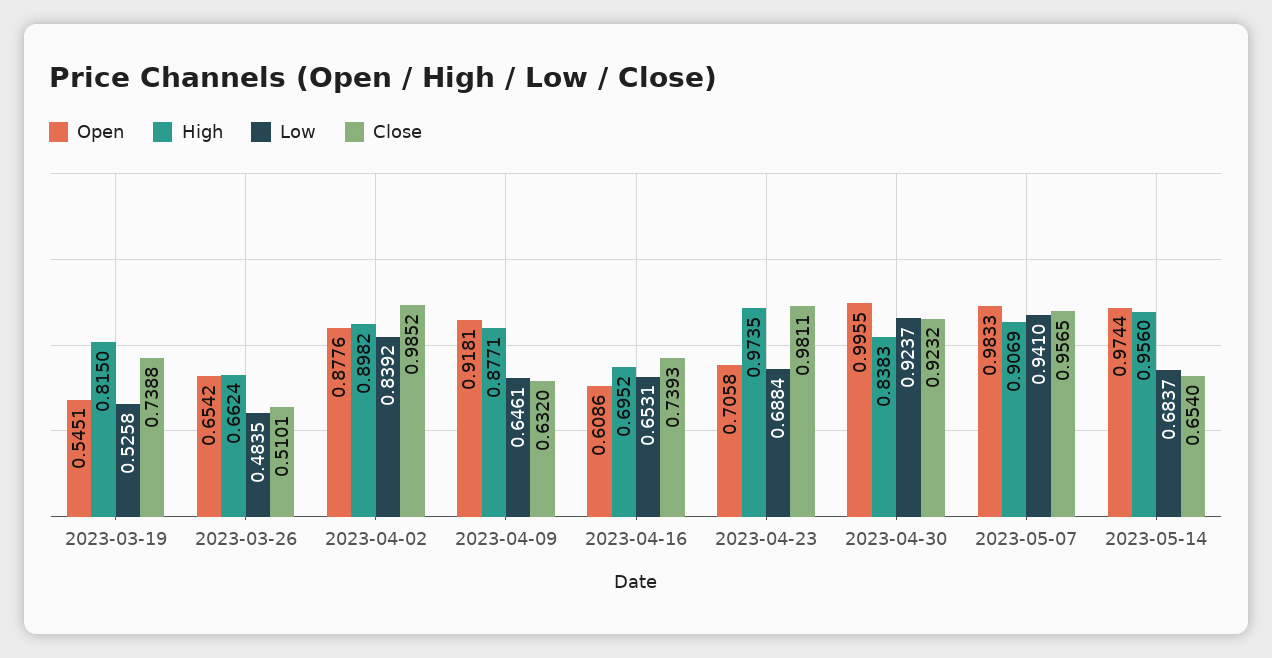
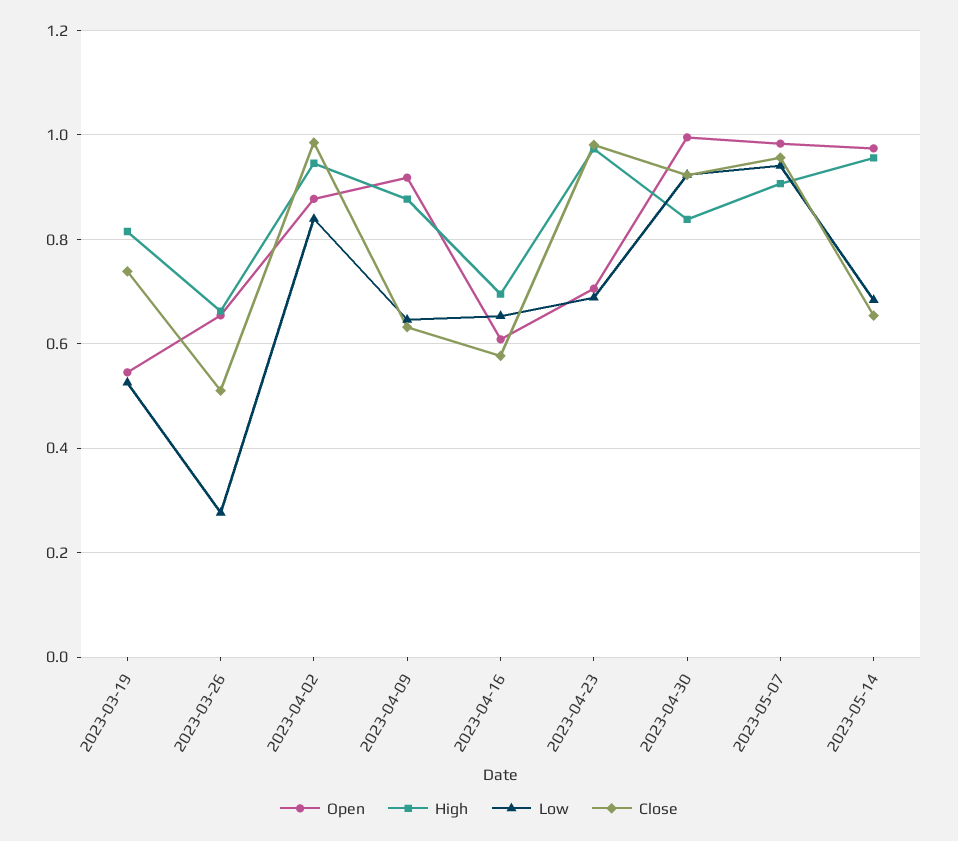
  {
    "Open": {
      "2023-03-19": 0.5451,
      "2023-03-26": 0.6542,
      "2023-04-02": 0.8776,
      "2023-04-09": 0.9181,
      "2023-04-16": 0.6086,
      "2023-04-23": 0.7058,
      "2023-04-30": 0.9955,
      "2023-05-07": 0.9833,
      "2023-05-14": 0.9744
    },
    "High": {
      "2023-03-19": 0.815,
      "2023-03-26": 0.6624,
-     "2023-04-02": 0.8982,
+     "2023-04-02": 0.94,
      "2023-04-09": 0.8771,
      "2023-04-16": 0.6952,
      "2023-04-23": 0.9735,
      "2023-04-30": 0.8383,
      "2023-05-07": 0.9069,
      "2023-05-14": 0.956
    },
    "Low": {
      "2023-03-19": 0.5258,
-     "2023-03-26": 0.4835,
+     "2023-03-26": 0.28,
      "2023-04-02": 0.8392,
      "2023-04-09": 0.6461,
      "2023-04-16": 0.6531,
      "2023-04-23": 0.6884,
      "2023-04-30": 0.9237,
      "2023-05-07": 0.941,
      "2023-05-14": 0.6837
    },
    "Close": {
      "2023-03-19": 0.7388,
      "2023-03-26": 0.5101,
      "2023-04-02": 0.9852,
      "2023-04-09": 0.632,
-     "2023-04-16": 0.7393,
+     "2023-04-16": 0.58,
      "2023-04-23": 0.9811,
      "2023-04-30": 0.9232,
      "2023-05-07": 0.9565,
      "2023-05-14": 0.654
    }
  }

